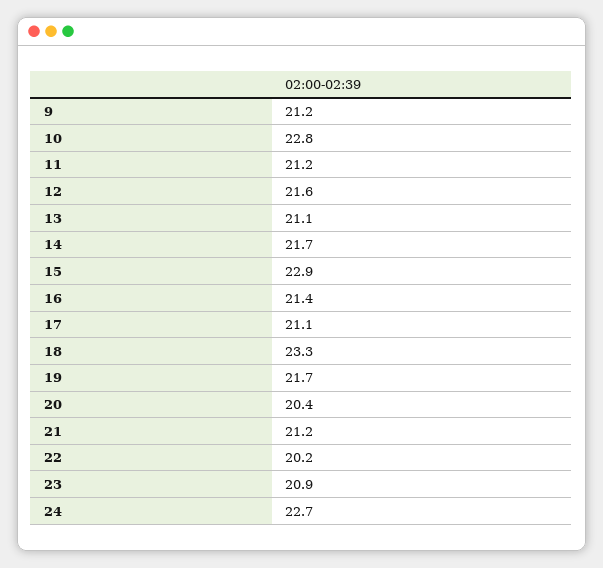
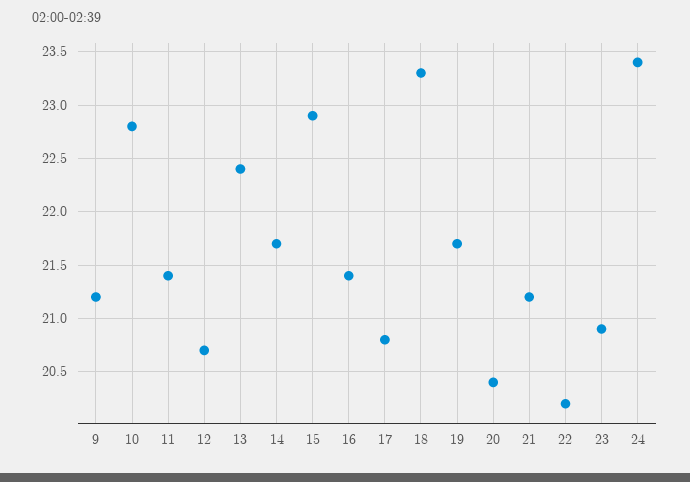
  {
    "9": 21.2,
    "10": 22.8,
-   "11": 21.2,
+   "11": 21.4,
-   "12": 21.6,
+   "12": 20.7,
-   "13": 21.1,
+   "13": 22.4,
    "14": 21.7,
    "15": 22.9,
    "16": 21.4,
-   "17": 21.1,
+   "17": 20.8,
    "18": 23.3,
    "19": 21.7,
    "20": 20.4,
    "21": 21.2,
    "22": 20.2,
    "23": 20.9,
-   "24": 22.7
+   "24": 23.4
  }

